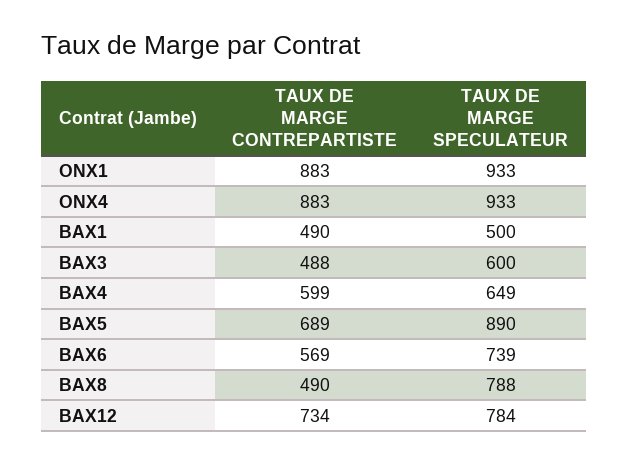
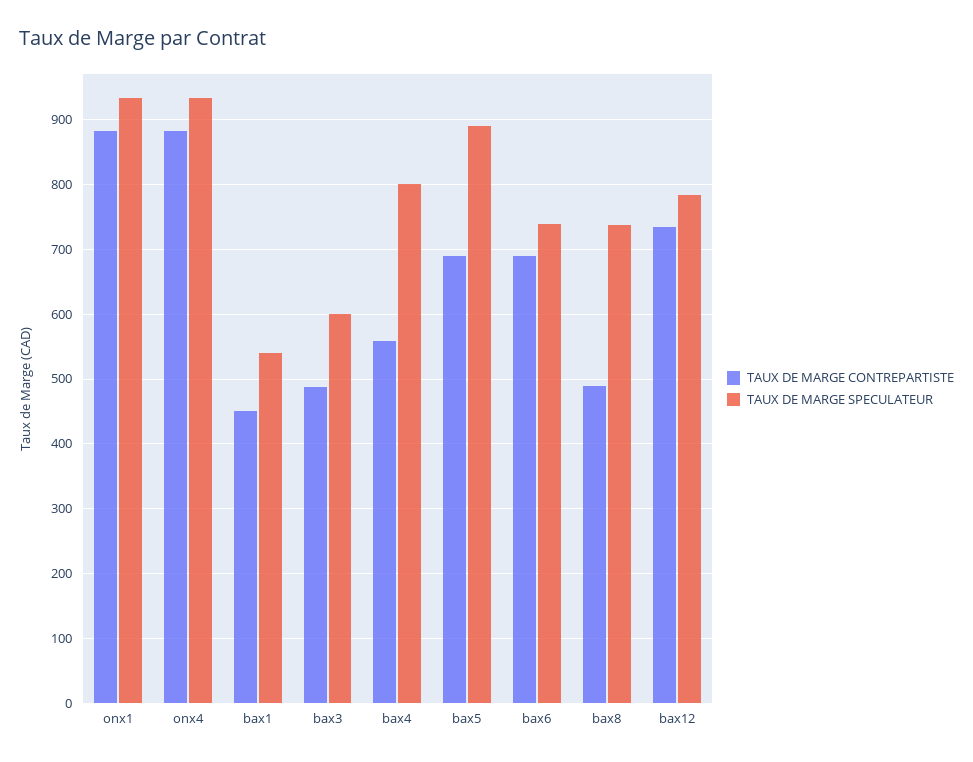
  {
    "TAUX DE MARGE CONTREPARTISTE": {
      "ONX1": 883,
      "ONX4": 883,
-     "BAX1": 490,
+     "BAX1": 450,
      "BAX3": 488,
-     "BAX4": 599,
+     "BAX4": 560,
      "BAX5": 689,
-     "BAX6": 569,
+     "BAX6": 690,
      "BAX8": 490,
      "BAX12": 734
    },
    "TAUX DE MARGE SPECULATEUR": {
      "ONX1": 933,
      "ONX4": 933,
-     "BAX1": 500,
+     "BAX1": 540,
      "BAX3": 600,
-     "BAX4": 649,
+     "BAX4": 800,
      "BAX5": 890,
      "BAX6": 739,
-     "BAX8": 788,
+     "BAX8": 740,
      "BAX12": 784
    }
  }

